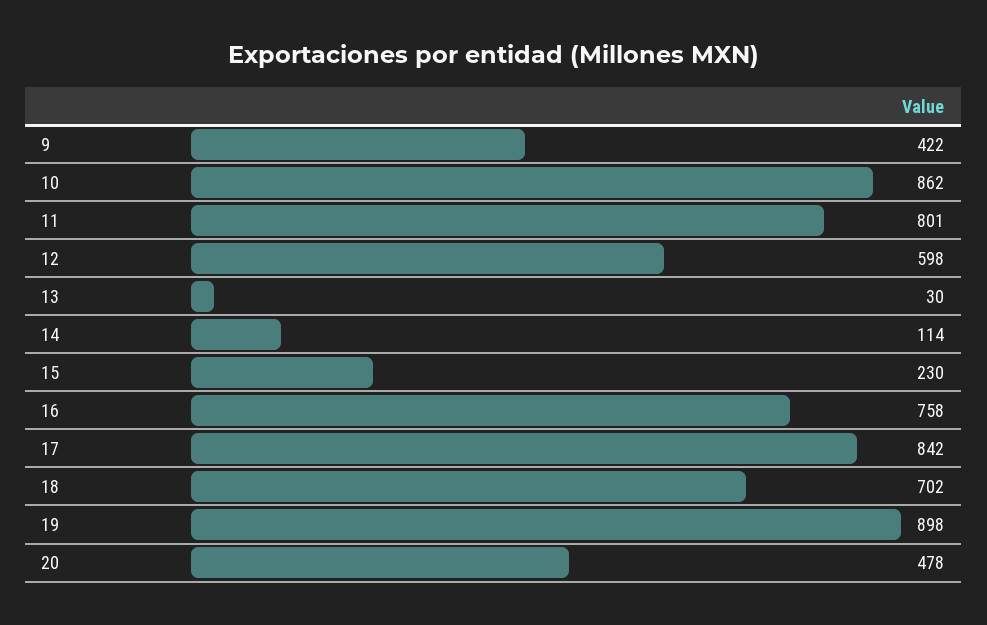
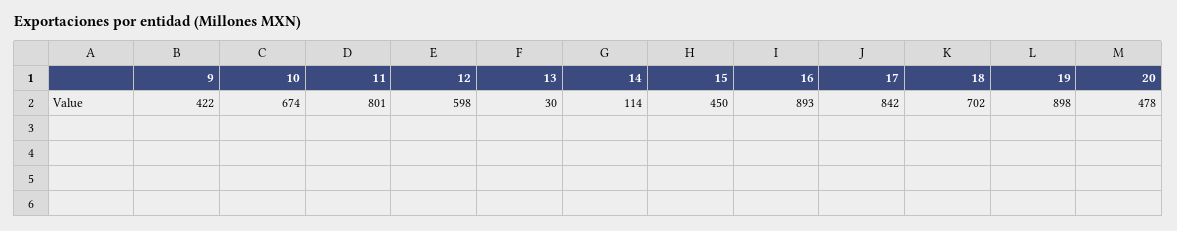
  {
    "9": 422,
-   "10": 862,
+   "10": 674,
    "11": 801,
    "12": 598,
    "13": 30,
    "14": 114,
-   "15": 230,
+   "15": 450,
-   "16": 758,
+   "16": 893,
    "17": 842,
    "18": 702,
    "19": 898,
    "20": 478
  }

